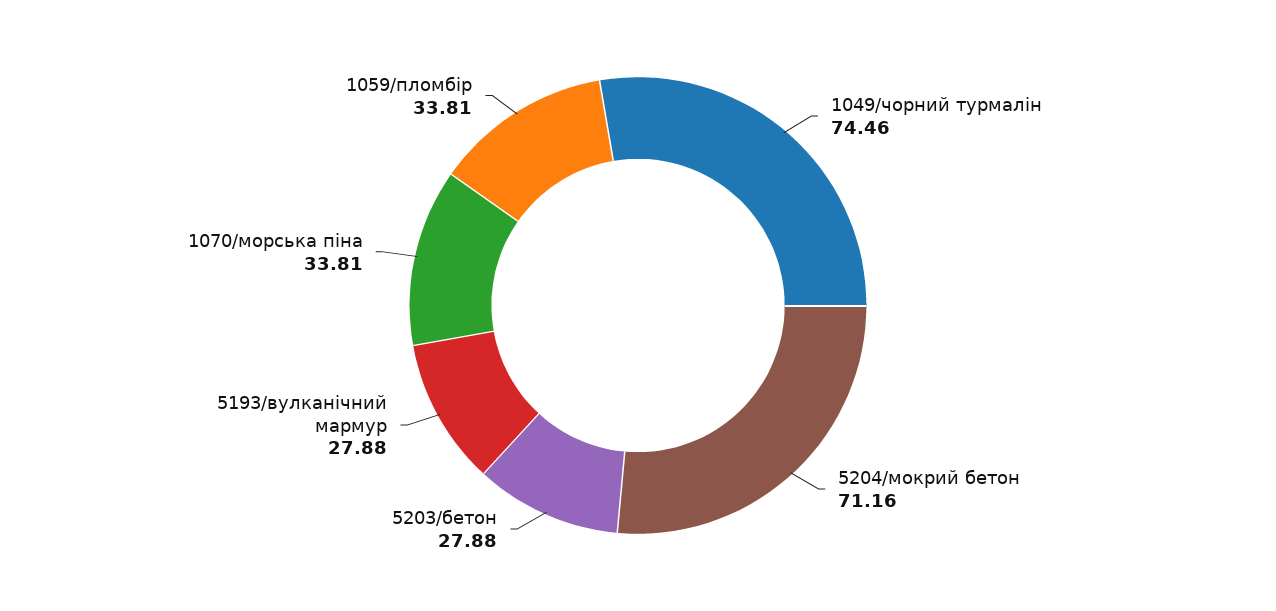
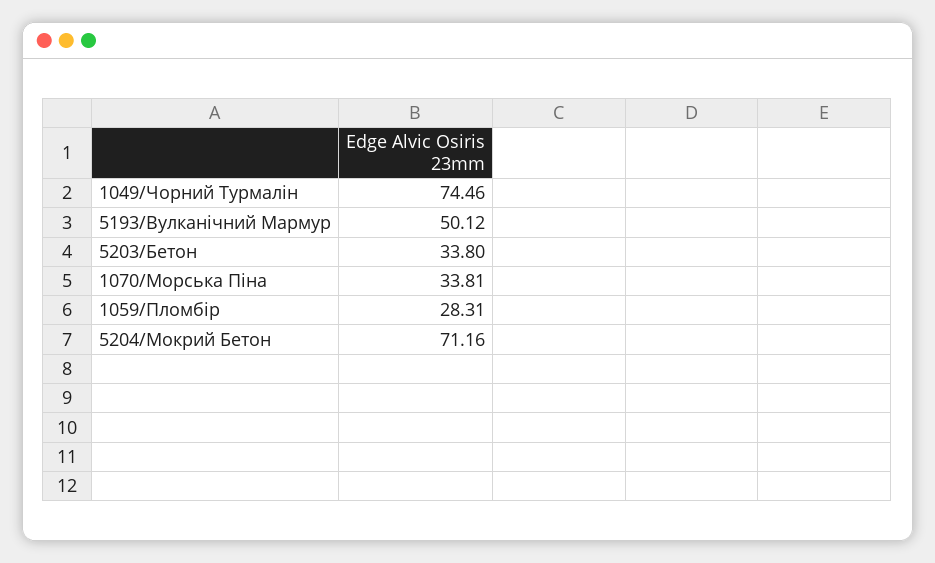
  {
    "1049/чорний турмалін": 74.46,
    "5204/мокрий бетон": 71.16,
-   "5203/бетон": 27.88,
+   "5203/бетон": 33.8,
-   "5193/вулканічний мармур": 27.88,
+   "5193/вулканічний мармур": 50.12,
    "1070/морська піна": 33.81,
-   "1059/пломбір": 33.81
+   "1059/пломбір": 28.31
  }

